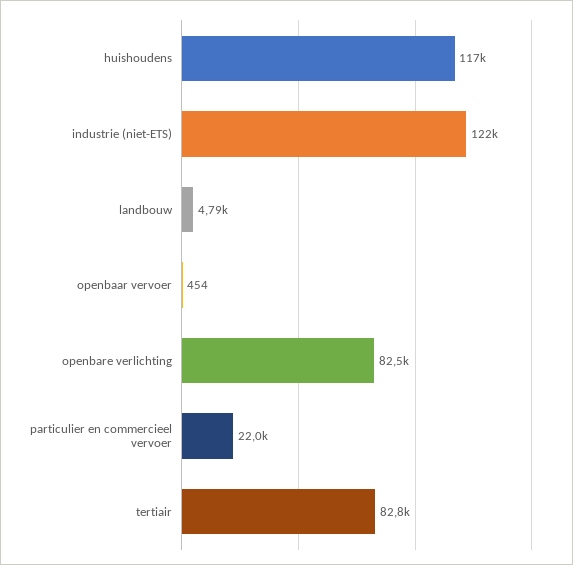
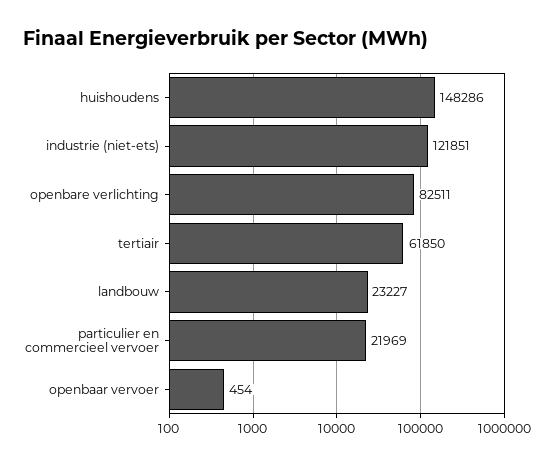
  {
-   "huishoudens": 117000,
+   "huishoudens": 148286,
    "industrie (niet-ETS)": 121851,
-   "landbouw": 4790,
+   "landbouw": 23227,
    "openbaar vervoer": 454,
    "openbare verlichting": 82511,
    "particulier en commercieel vervoer": 21969,
-   "tertiair": 82800
+   "tertiair": 61850
  }

